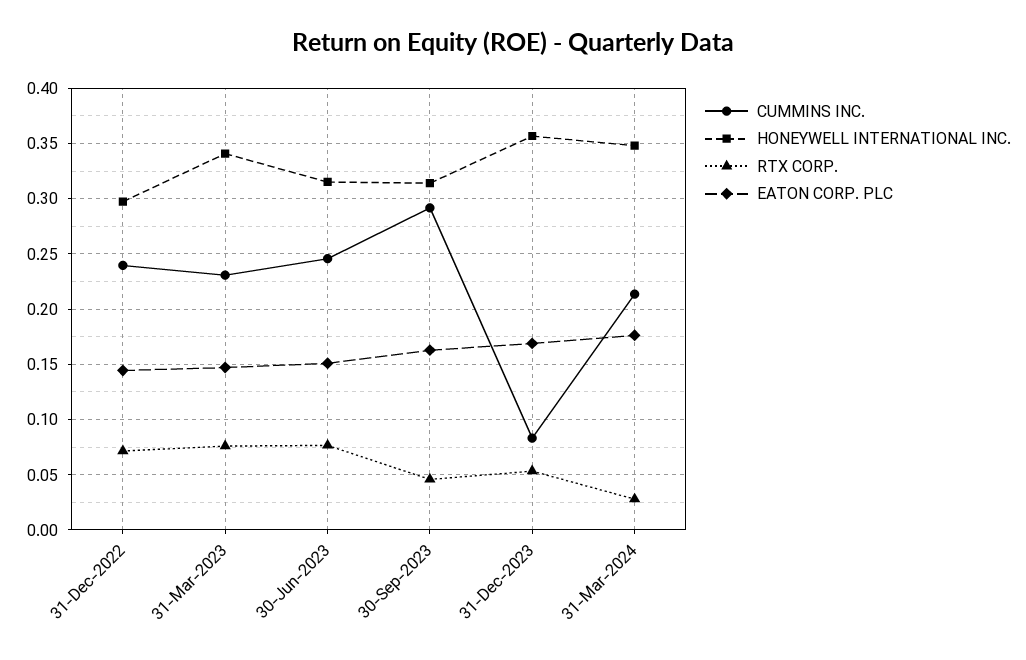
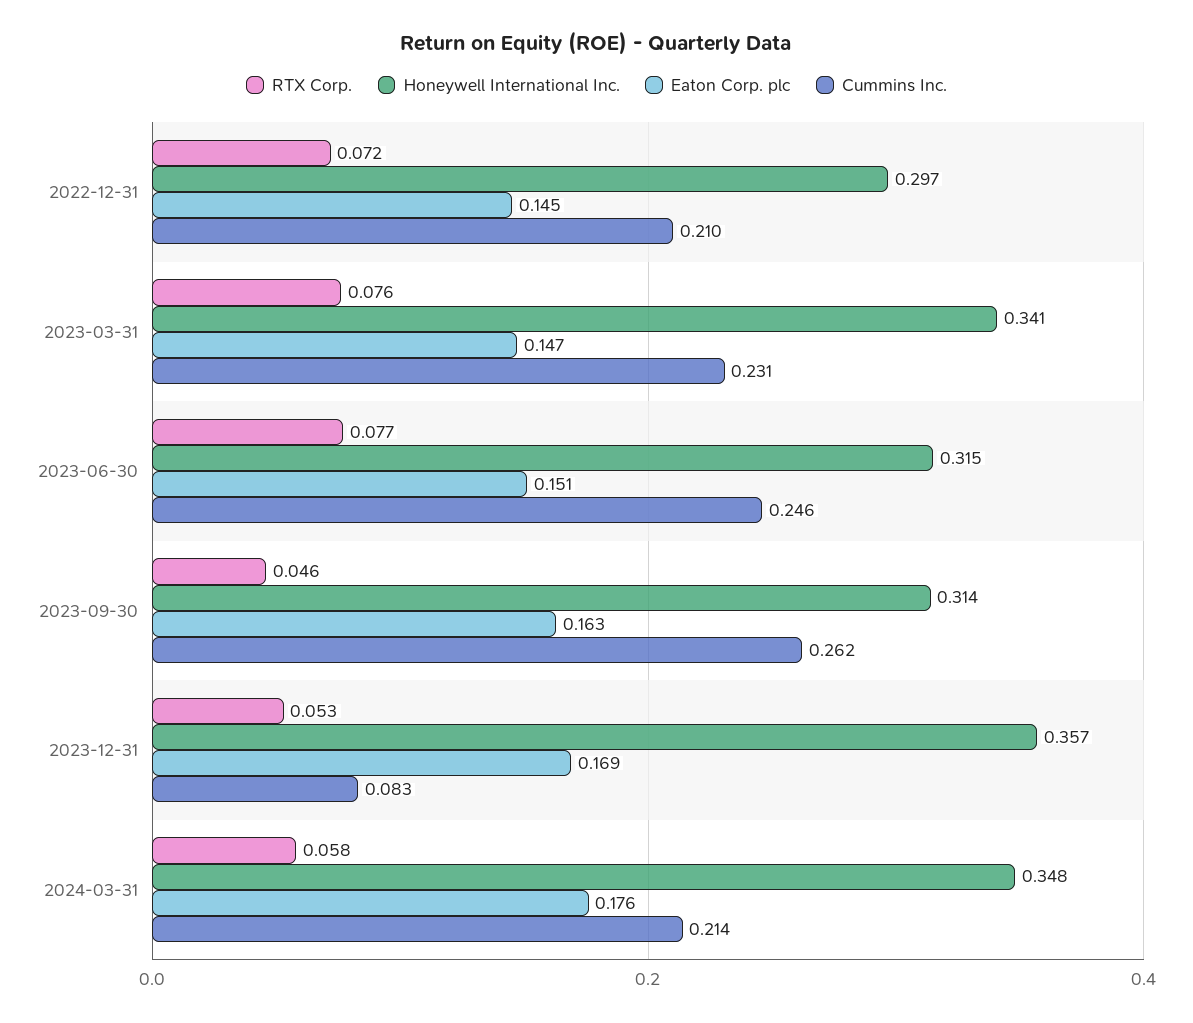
  {
    "CUMMINS INC.": {
-     "31-Dec-2022": 0.24,
+     "31-Dec-2022": 0.21,
      "31-Mar-2023": 0.231,
      "30-Jun-2023": 0.246,
-     "30-Sep-2023": 0.29,
+     "30-Sep-2023": 0.262,
      "31-Dec-2023": 0.083,
      "31-Mar-2024": 0.214
    },
    "HONEYWELL INTERNATIONAL INC.": {
      "31-Dec-2022": 0.297,
      "31-Mar-2023": 0.341,
      "30-Jun-2023": 0.315,
      "30-Sep-2023": 0.314,
      "31-Dec-2023": 0.357,
      "31-Mar-2024": 0.348
    },
    "RTX CORP.": {
      "31-Dec-2022": 0.072,
      "31-Mar-2023": 0.076,
      "30-Jun-2023": 0.077,
      "30-Sep-2023": 0.046,
      "31-Dec-2023": 0.053,
-     "31-Mar-2024": 0.03
+     "31-Mar-2024": 0.058
    },
    "EATON CORP. PLC": {
      "31-Dec-2022": 0.145,
      "31-Mar-2023": 0.147,
      "30-Jun-2023": 0.151,
      "30-Sep-2023": 0.163,
      "31-Dec-2023": 0.169,
      "31-Mar-2024": 0.176
    }
  }

